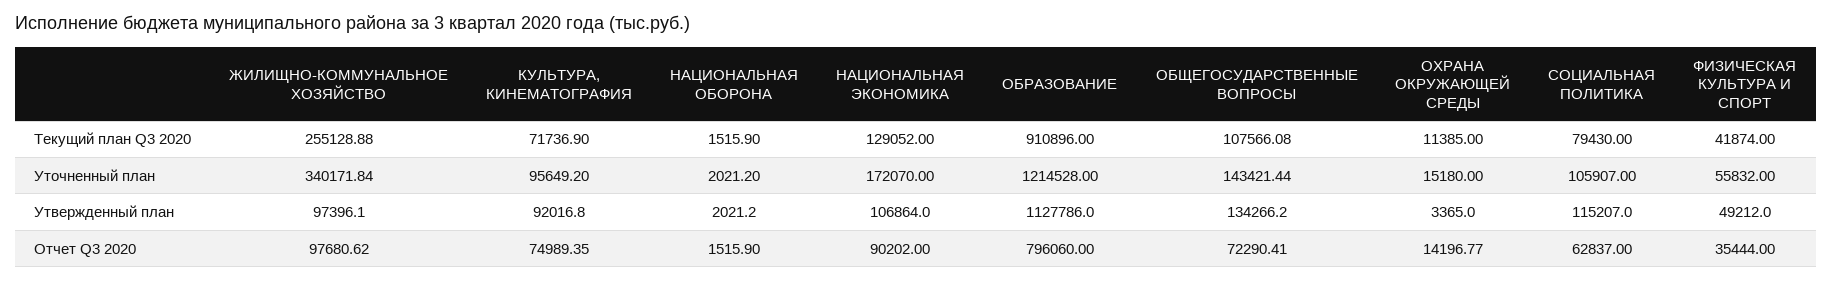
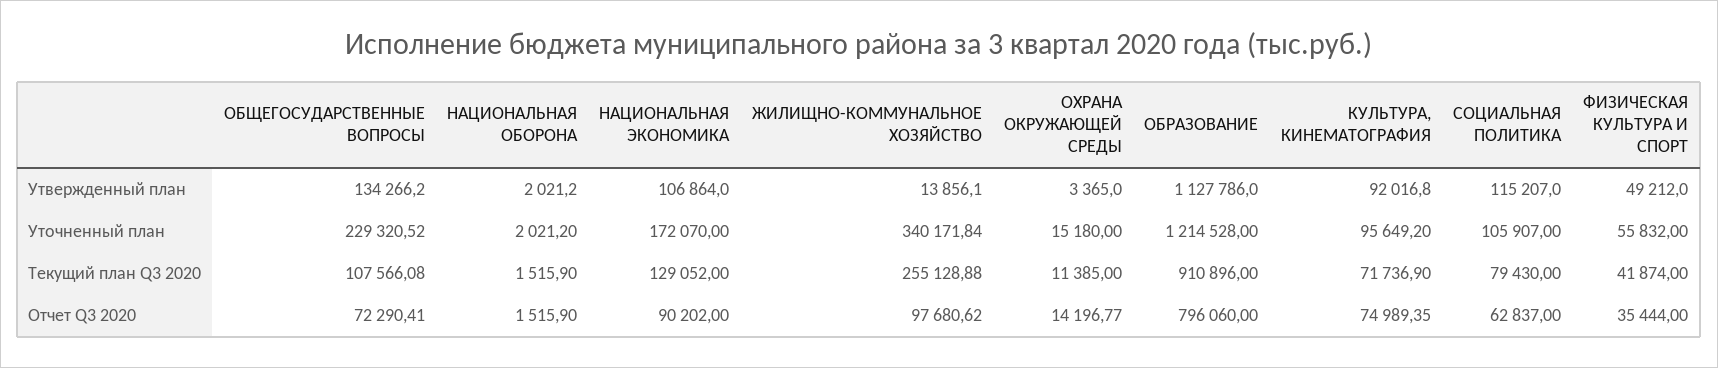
  {
    "ЖИЛИЩНО-КОММУНАЛЬНОЕ ХОЗЯЙСТВО": {
      "Текущий план Q3 2020": 255128.88,
      "Уточненный план": 340171.84,
-     "Утвержденный план": 97396.1,
+     "Утвержденный план": 13856.1,
      "Отчет Q3 2020": 97680.62
    },
    "КУЛЬТУРА, КИНЕМАТОГРАФИЯ": {
      "Текущий план Q3 2020": 71736.9,
      "Уточненный план": 95649.2,
      "Утвержденный план": 92016.8,
      "Отчет Q3 2020": 74989.35
    },
    "НАЦИОНАЛЬНАЯ ОБОРОНА": {
      "Текущий план Q3 2020": 1515.9,
      "Уточненный план": 2021.2,
      "Утвержденный план": 2021.2,
      "Отчет Q3 2020": 1515.9
    },
    "НАЦИОНАЛЬНАЯ ЭКОНОМИКА": {
      "Текущий план Q3 2020": 129052,
      "Уточненный план": 172070,
      "Утвержденный план": 106864,
      "Отчет Q3 2020": 90202
    },
    "ОБРАЗОВАНИЕ": {
      "Текущий план Q3 2020": 910896,
      "Уточненный план": 1214528,
      "Утвержденный план": 1127786,
      "Отчет Q3 2020": 796060
    },
    "ОБЩЕГОСУДАРСТВЕННЫЕ ВОПРОСЫ": {
      "Текущий план Q3 2020": 107566.08,
-     "Уточненный план": 143421.44,
+     "Уточненный план": 229320.52,
      "Утвержденный план": 134266.2,
      "Отчет Q3 2020": 72290.41
    },
    "ОХРАНА ОКРУЖАЮЩЕЙ СРЕДЫ": {
      "Текущий план Q3 2020": 11385,
      "Уточненный план": 15180,
      "Утвержденный план": 3365,
      "Отчет Q3 2020": 14196.77
    },
    "СОЦИАЛЬНАЯ ПОЛИТИКА": {
      "Текущий план Q3 2020": 79430,
      "Уточненный план": 105907,
      "Утвержденный план": 115207,
      "Отчет Q3 2020": 62837
    },
    "ФИЗИЧЕСКАЯ КУЛЬТУРА И СПОРТ": {
      "Текущий план Q3 2020": 41874,
      "Уточненный план": 55832,
      "Утвержденный план": 49212,
      "Отчет Q3 2020": 35444
    }
  }

